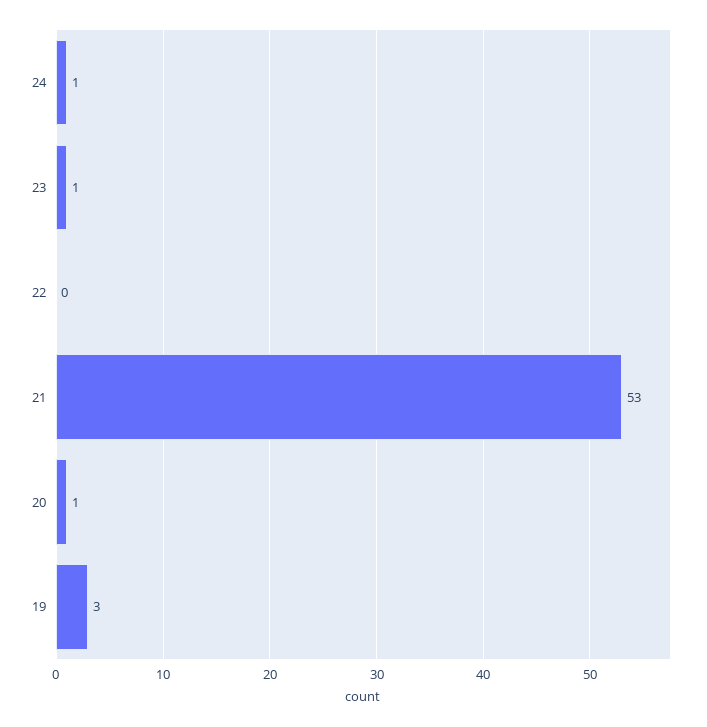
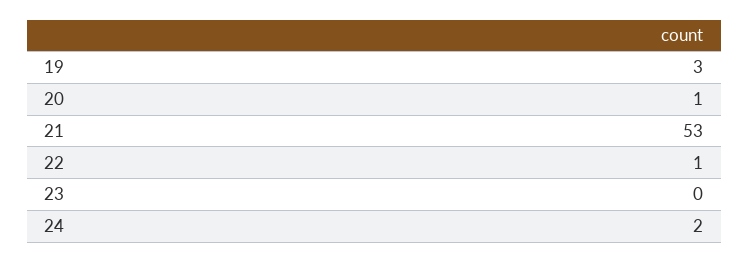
  {
-   "24": 1,
+   "24": 2,
-   "23": 1,
+   "23": 0,
-   "22": 0,
+   "22": 1,
    "21": 53,
    "20": 1,
    "19": 3
  }

